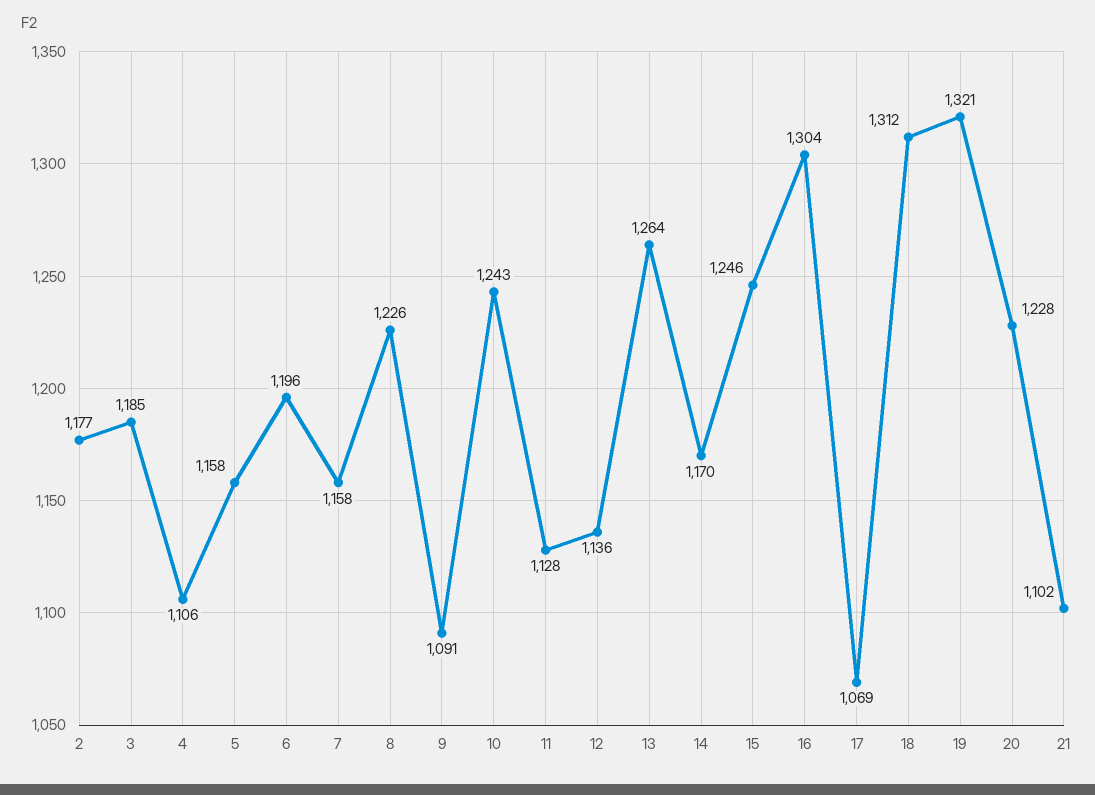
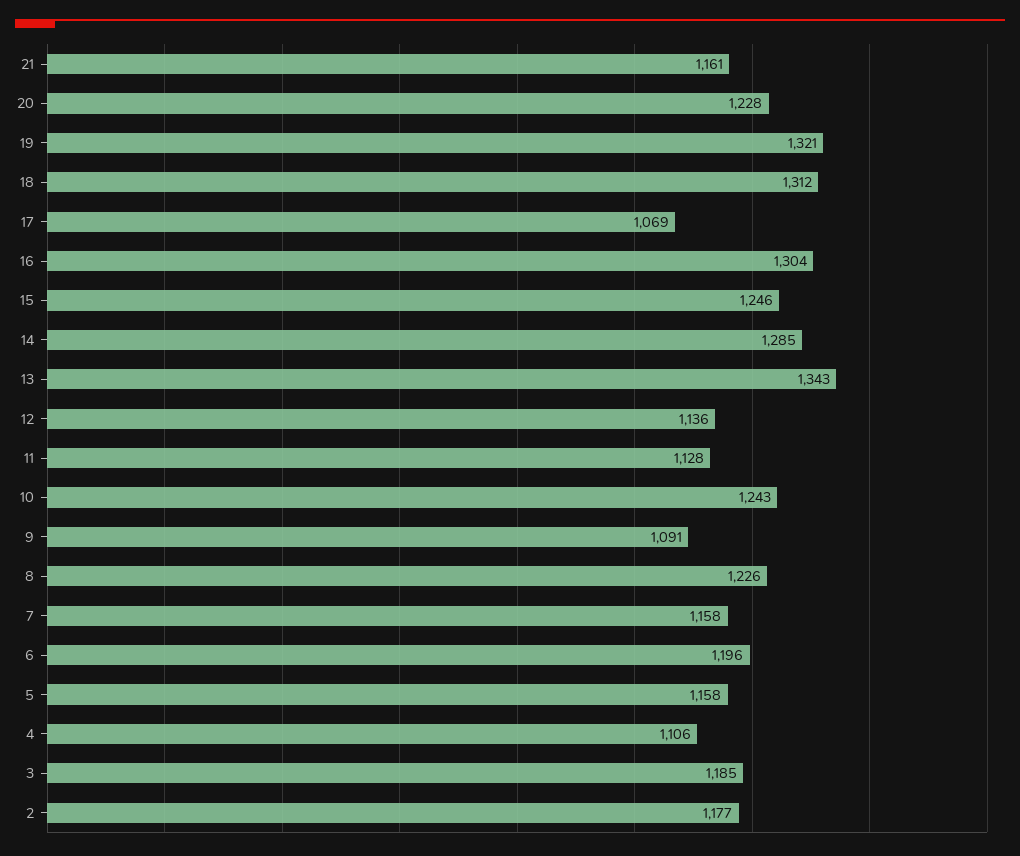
  {
    "2": 1177,
    "3": 1185,
    "4": 1106,
    "5": 1158,
    "6": 1196,
    "7": 1158,
    "8": 1226,
    "9": 1091,
    "10": 1243,
    "11": 1128,
    "12": 1136,
-   "13": 1264,
+   "13": 1343,
-   "14": 1170,
+   "14": 1285,
    "15": 1246,
    "16": 1304,
    "17": 1069,
    "18": 1312,
    "19": 1321,
    "20": 1228,
-   "21": 1102
+   "21": 1161
  }

